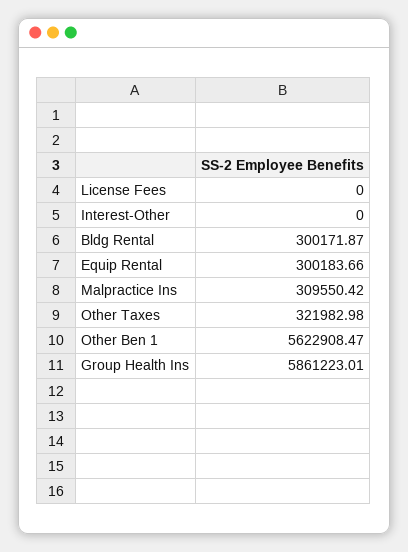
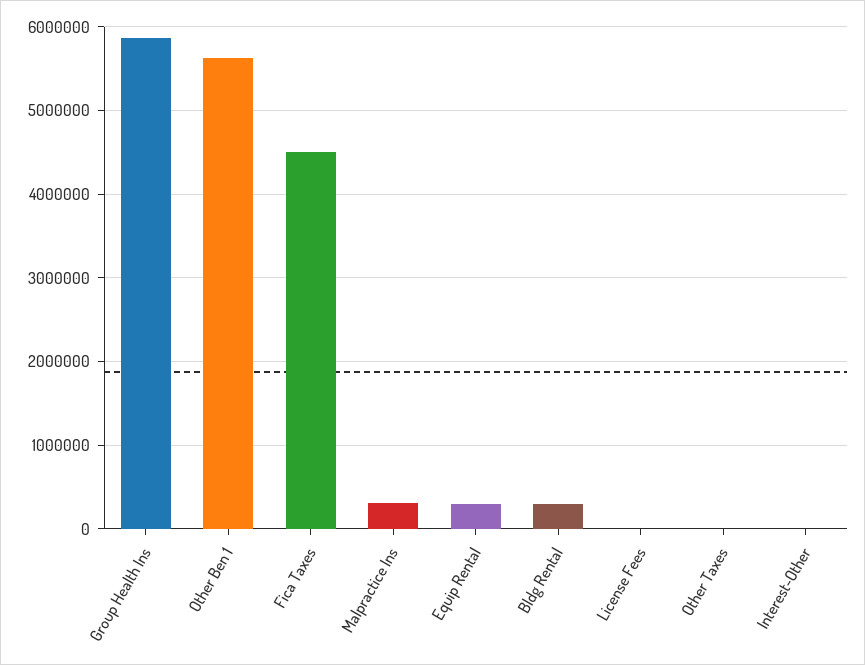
  {
    "License Fees": 0,
    "Interest-Other": 0,
    "Bldg Rental": 300171.87,
    "Equip Rental": 300183.66,
    "Malpractice Ins": 309550.42,
-   "Other Taxes": 321982.98,
+   "Other Taxes": 0,
    "Other Ben 1": 5622908.47,
-   "Group Health Ins": 5861223.01
+   "Group Health Ins": 5861223.01,
+   "Fica Taxes": 4500000
  }

